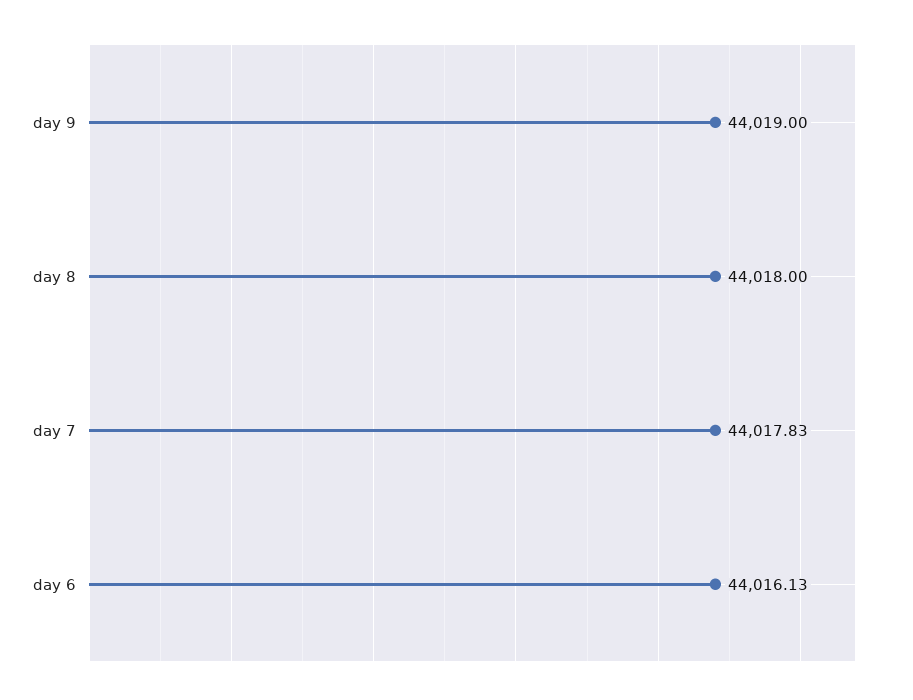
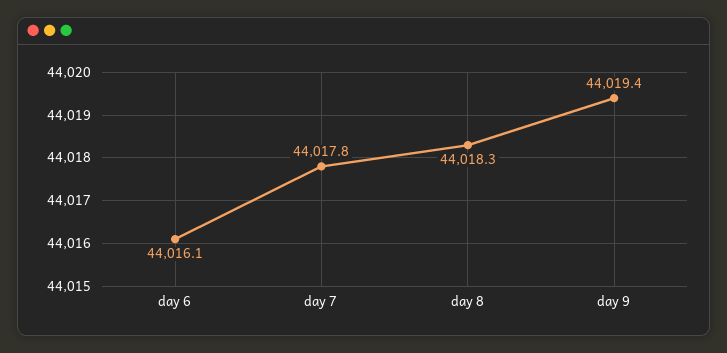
  {
-   "day 9": 44019,
+   "day 9": 44019.4,
-   "day 8": 44018,
+   "day 8": 44018.3,
    "day 7": 44017.83,
    "day 6": 44016.13
  }

